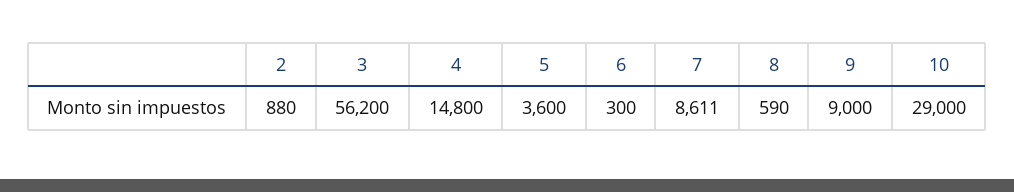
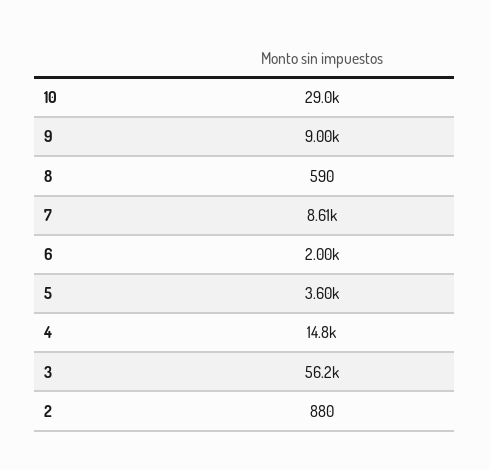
  {
    "2": 880,
    "3": 56200,
    "4": 14800,
    "5": 3600,
-   "6": 300,
+   "6": 2000,
    "7": 8611,
    "8": 590,
    "9": 9000,
    "10": 29000
  }

